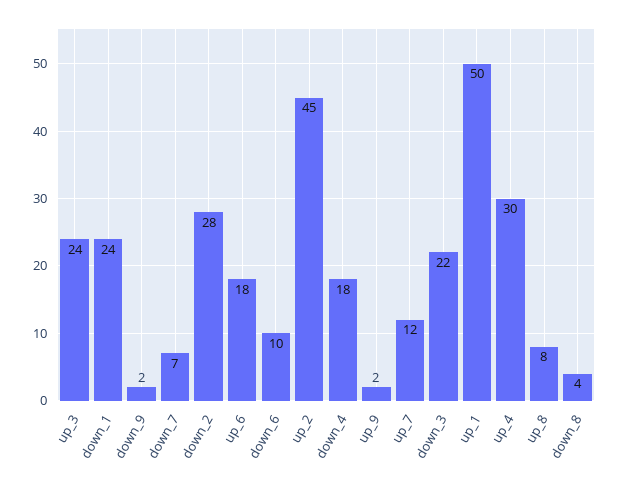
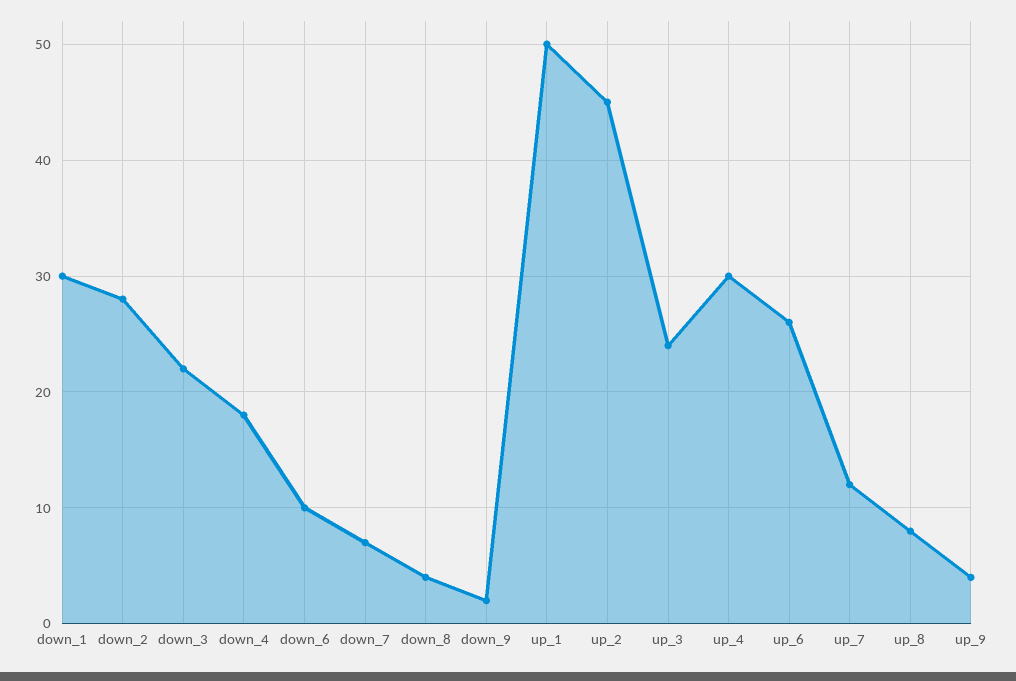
  {
    "up_3": 24,
-   "down_1": 24,
+   "down_1": 30,
    "down_9": 2,
    "down_7": 7,
    "down_2": 28,
-   "up_6": 18,
+   "up_6": 26,
    "down_6": 10,
    "up_2": 45,
    "down_4": 18,
-   "up_9": 2,
+   "up_9": 4,
    "up_7": 12,
    "down_3": 22,
    "up_1": 50,
    "up_4": 30,
    "up_8": 8,
    "down_8": 4
  }

